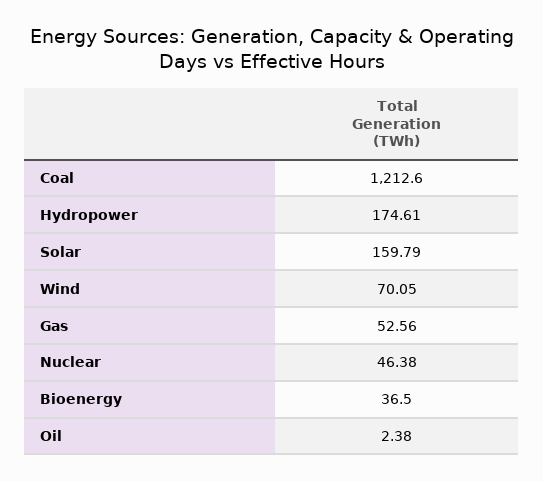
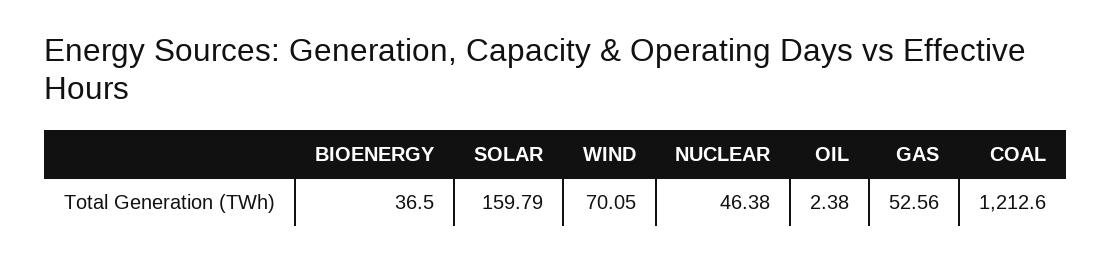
  {
    "Coal": 1212.6,
-   "Hydropower": 174.61,
    "Solar": 159.79,
    "Wind": 70.05,
    "Gas": 52.56,
    "Nuclear": 46.38,
    "Bioenergy": 36.5,
    "Oil": 2.38
  }

